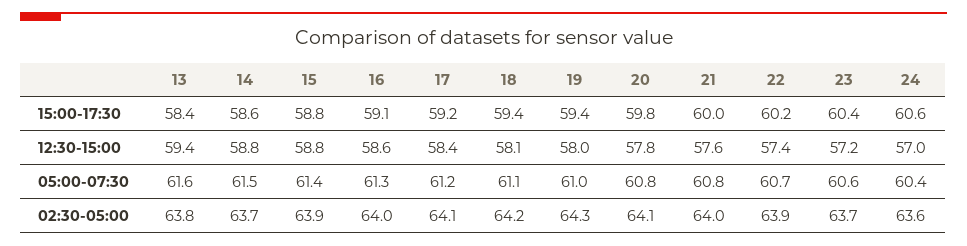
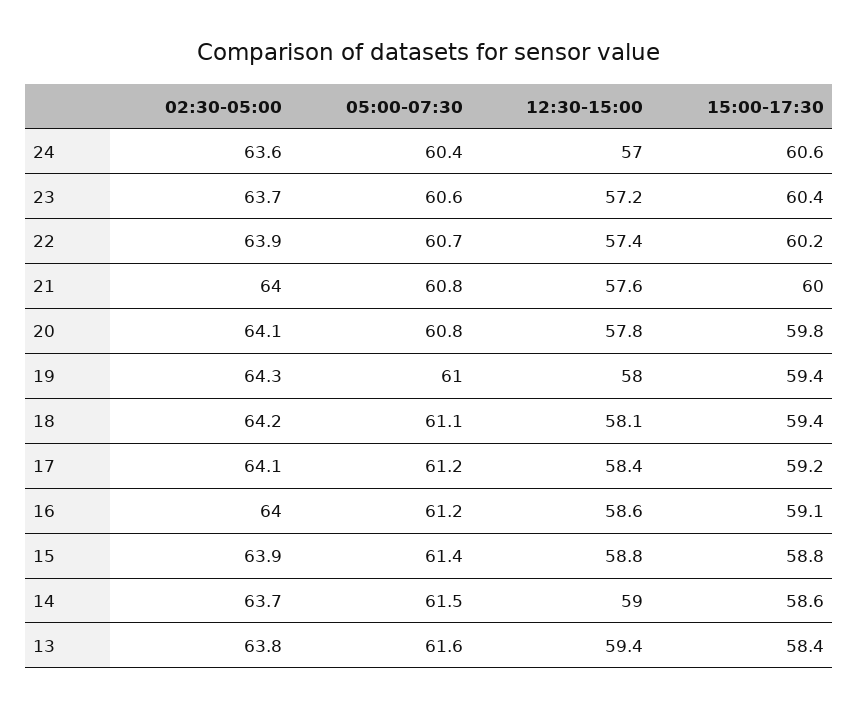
  {
    "13": {
      "15:00-17:30": 58.4,
      "12:30-15:00": 59.4,
      "05:00-07:30": 61.6,
      "02:30-05:00": 63.8
    },
    "14": {
      "15:00-17:30": 58.6,
-     "12:30-15:00": 58.8,
+     "12:30-15:00": 59,
      "05:00-07:30": 61.5,
      "02:30-05:00": 63.7
    },
    "15": {
      "15:00-17:30": 58.8,
      "12:30-15:00": 58.8,
      "05:00-07:30": 61.4,
      "02:30-05:00": 63.9
    },
    "16": {
      "15:00-17:30": 59.1,
      "12:30-15:00": 58.6,
-     "05:00-07:30": 61.3,
+     "05:00-07:30": 61.2,
      "02:30-05:00": 64
    },
    "17": {
      "15:00-17:30": 59.2,
      "12:30-15:00": 58.4,
      "05:00-07:30": 61.2,
      "02:30-05:00": 64.1
    },
    "18": {
      "15:00-17:30": 59.4,
      "12:30-15:00": 58.1,
      "05:00-07:30": 61.1,
      "02:30-05:00": 64.2
    },
    "19": {
      "15:00-17:30": 59.4,
      "12:30-15:00": 58,
      "05:00-07:30": 61,
      "02:30-05:00": 64.3
    },
    "20": {
      "15:00-17:30": 59.8,
      "12:30-15:00": 57.8,
      "05:00-07:30": 60.8,
      "02:30-05:00": 64.1
    },
    "21": {
      "15:00-17:30": 60,
      "12:30-15:00": 57.6,
      "05:00-07:30": 60.8,
      "02:30-05:00": 64
    },
    "22": {
      "15:00-17:30": 60.2,
      "12:30-15:00": 57.4,
      "05:00-07:30": 60.7,
      "02:30-05:00": 63.9
    },
    "23": {
      "15:00-17:30": 60.4,
      "12:30-15:00": 57.2,
      "05:00-07:30": 60.6,
      "02:30-05:00": 63.7
    },
    "24": {
      "15:00-17:30": 60.6,
      "12:30-15:00": 57,
      "05:00-07:30": 60.4,
      "02:30-05:00": 63.6
    }
  }

